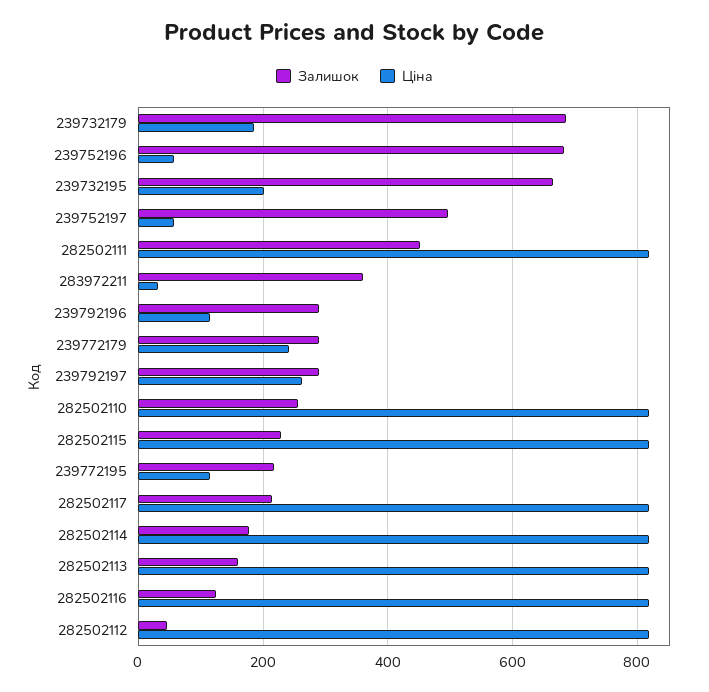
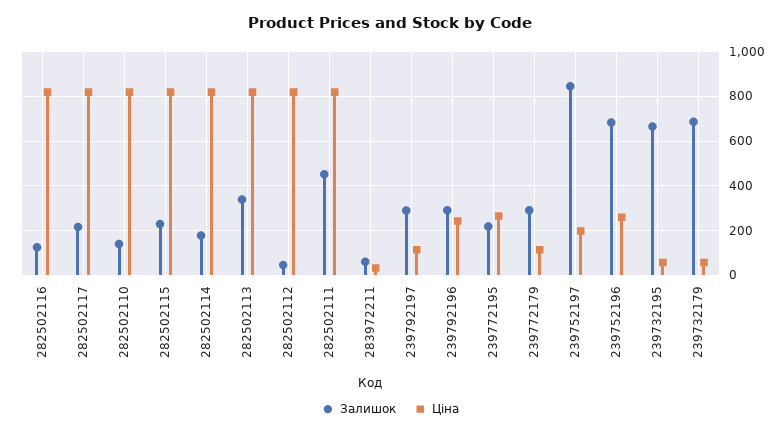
  {
    "Залишок": {
      "239732179": 680,
      "239752196": 680,
      "239732195": 660,
-     "239752197": 500,
+     "239752197": 850,
      "282502111": 460,
-     "283972211": 360,
+     "283972211": 50,
      "239792196": 300,
      "239772179": 300,
      "239792197": 280,
-     "282502110": 260,
+     "282502110": 150,
      "282502115": 220,
      "239772195": 220,
      "282502117": 220,
      "282502114": 180,
-     "282502113": 160,
+     "282502113": 350,
      "282502116": 120,
      "282502112": 40
    },
    "Ціна": {
-     "239732179": 180,
+     "239732179": 50,
-     "239752196": 60,
+     "239752196": 250,
-     "239732195": 200,
+     "239732195": 50,
-     "239752197": 60,
+     "239752197": 200,
      "282502111": 820,
      "283972211": 40,
-     "239792196": 120,
+     "239792196": 250,
-     "239772179": 240,
+     "239772179": 100,
-     "239792197": 260,
+     "239792197": 100,
      "282502110": 820,
      "282502115": 820,
-     "239772195": 120,
+     "239772195": 250,
      "282502117": 820,
      "282502114": 820,
      "282502113": 820,
      "282502116": 820,
      "282502112": 820
    }
  }

